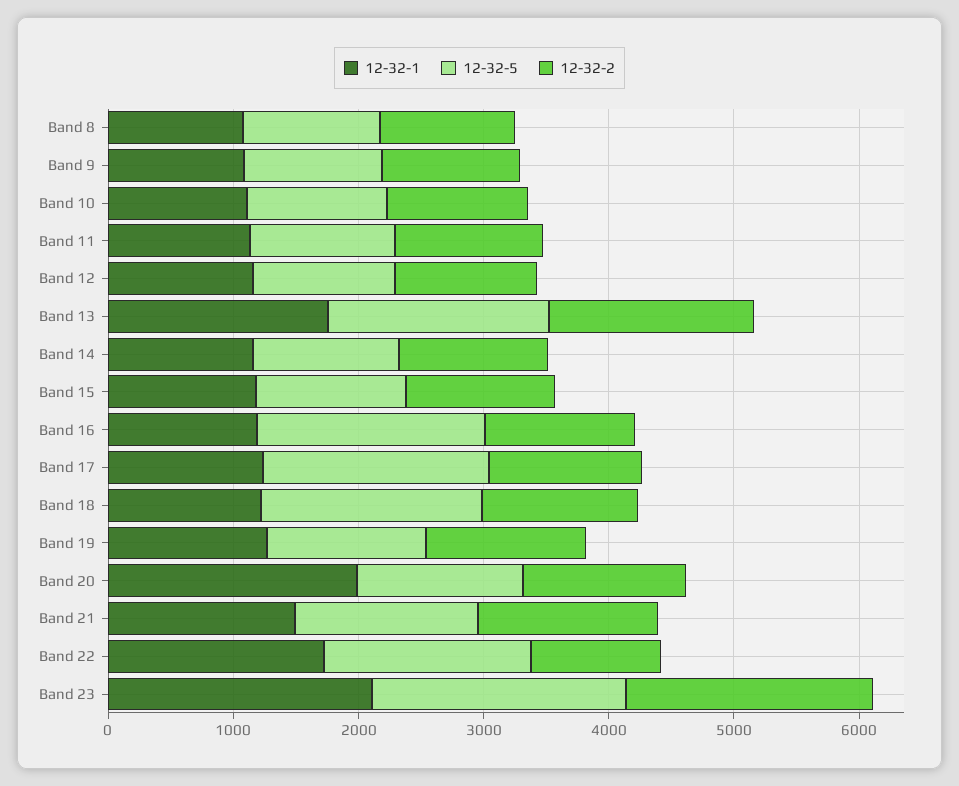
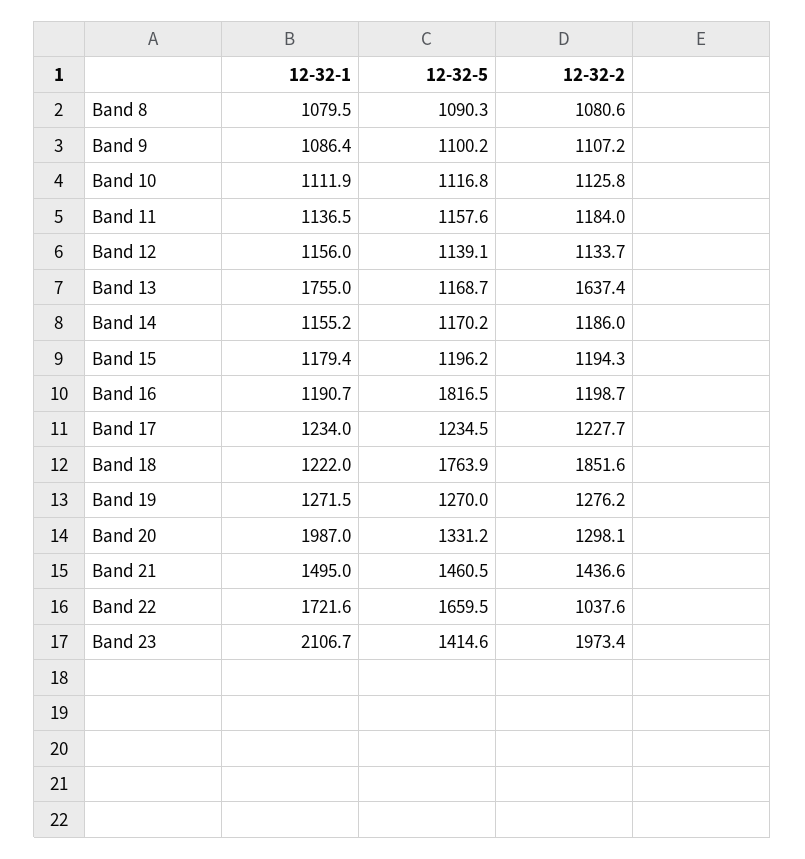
  {
    "12-32-1": {
      "Band 8": 1079.5,
      "Band 9": 1086.4,
      "Band 10": 1111.9,
      "Band 11": 1136.5,
      "Band 12": 1156,
      "Band 13": 1755,
      "Band 14": 1155.2,
      "Band 15": 1179.4,
      "Band 16": 1190.7,
      "Band 17": 1234,
      "Band 18": 1222,
      "Band 19": 1271.5,
      "Band 20": 1987,
      "Band 21": 1495,
      "Band 22": 1721.6,
      "Band 23": 2106.7
    },
    "12-32-5": {
      "Band 8": 1090.3,
      "Band 9": 1100.2,
      "Band 10": 1116.8,
      "Band 11": 1157.6,
      "Band 12": 1139.1,
-     "Band 13": 1800,
+     "Band 13": 1168.7,
      "Band 14": 1170.2,
      "Band 15": 1196.2,
      "Band 16": 1816.5,
-     "Band 17": 1800,
+     "Band 17": 1234.5,
      "Band 18": 1763.9,
      "Band 19": 1270,
      "Band 20": 1331.2,
      "Band 21": 1460.5,
      "Band 22": 1659.5,
-     "Band 23": 2000
+     "Band 23": 1414.6
    },
    "12-32-2": {
      "Band 8": 1080.6,
      "Band 9": 1107.2,
      "Band 10": 1125.8,
      "Band 11": 1184,
      "Band 12": 1133.7,
      "Band 13": 1637.4,
      "Band 14": 1186,
      "Band 15": 1194.3,
      "Band 16": 1198.7,
      "Band 17": 1227.7,
-     "Band 18": 1200,
+     "Band 18": 1851.6,
      "Band 19": 1276.2,
      "Band 20": 1298.1,
      "Band 21": 1436.6,
      "Band 22": 1037.6,
      "Band 23": 1973.4
    }
  }

